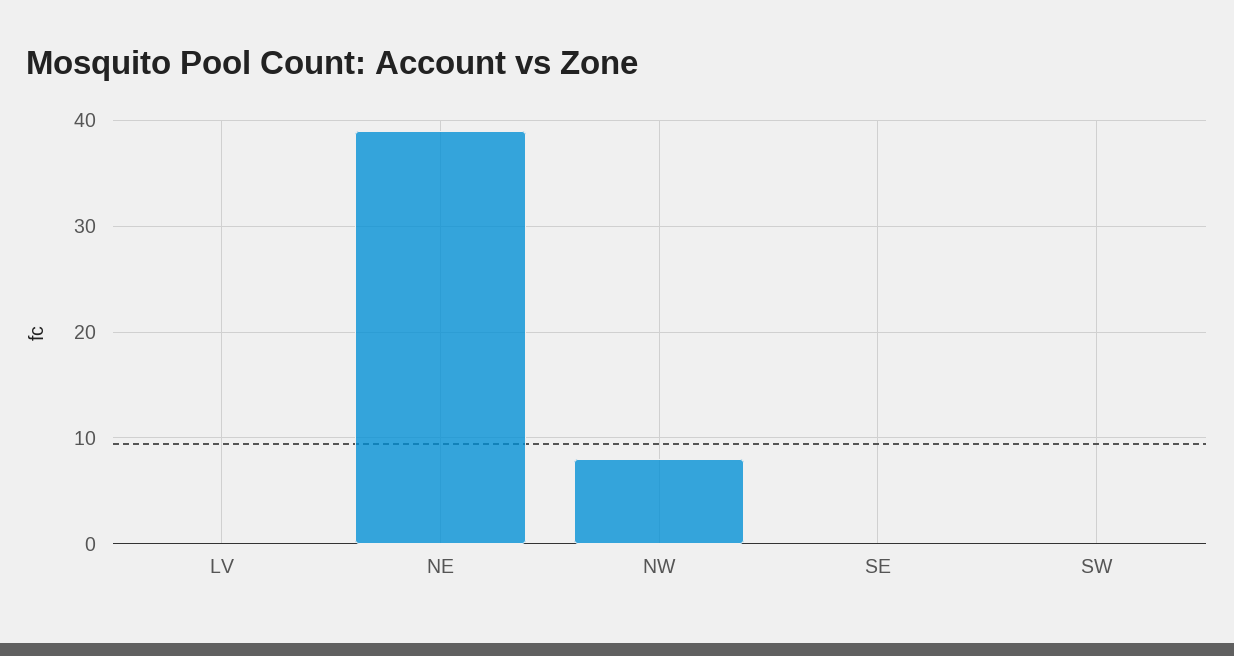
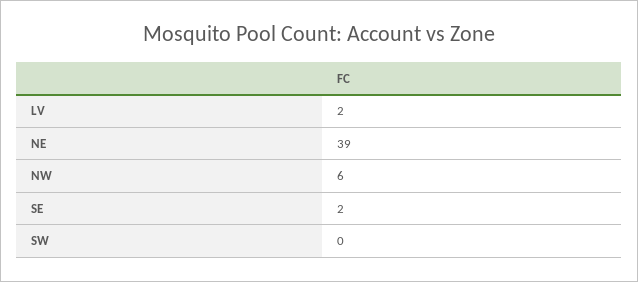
  {
-   "LV": 0,
+   "LV": 2,
    "NE": 39,
-   "NW": 8,
+   "NW": 6,
-   "SE": 0,
+   "SE": 2,
    "SW": 0
  }

